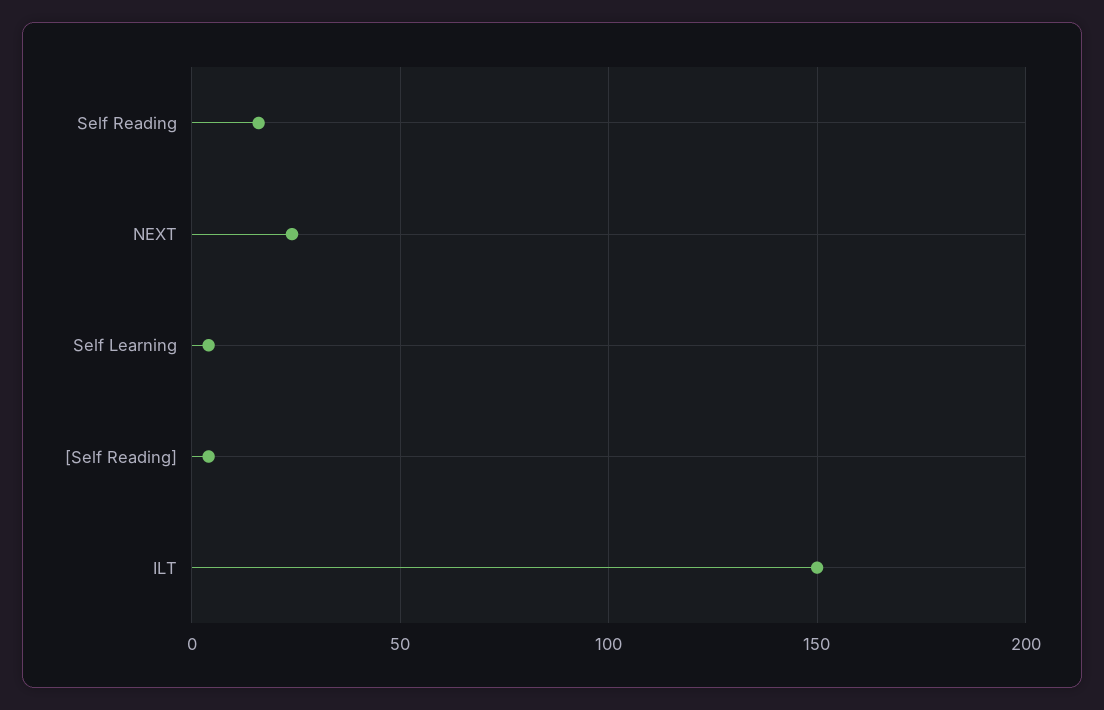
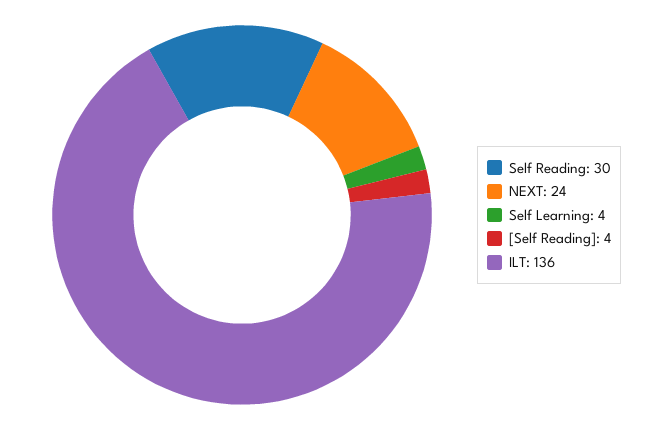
  {
-   "Self Reading": 15,
+   "Self Reading": 30,
    "NEXT": 24,
    "Self Learning": 4,
    "[Self Reading]": 4,
-   "ILT": 150
+   "ILT": 136
  }

